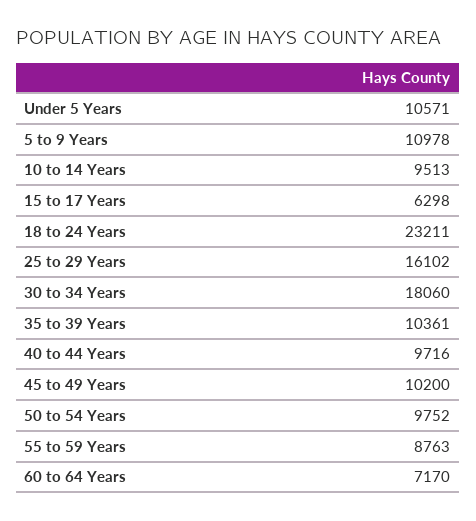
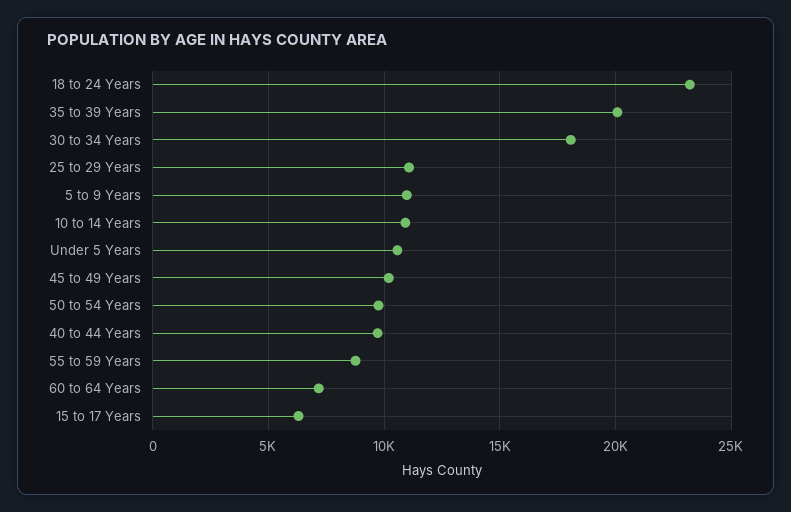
  {
    "Under 5 Years": 10571,
    "5 to 9 Years": 10978,
-   "10 to 14 Years": 9513,
+   "10 to 14 Years": 11000,
    "15 to 17 Years": 6298,
    "18 to 24 Years": 23211,
-   "25 to 29 Years": 16102,
+   "25 to 29 Years": 11000,
    "30 to 34 Years": 18060,
-   "35 to 39 Years": 10361,
+   "35 to 39 Years": 20000,
    "40 to 44 Years": 9716,
    "45 to 49 Years": 10200,
    "50 to 54 Years": 9752,
    "55 to 59 Years": 8763,
    "60 to 64 Years": 7170
  }

